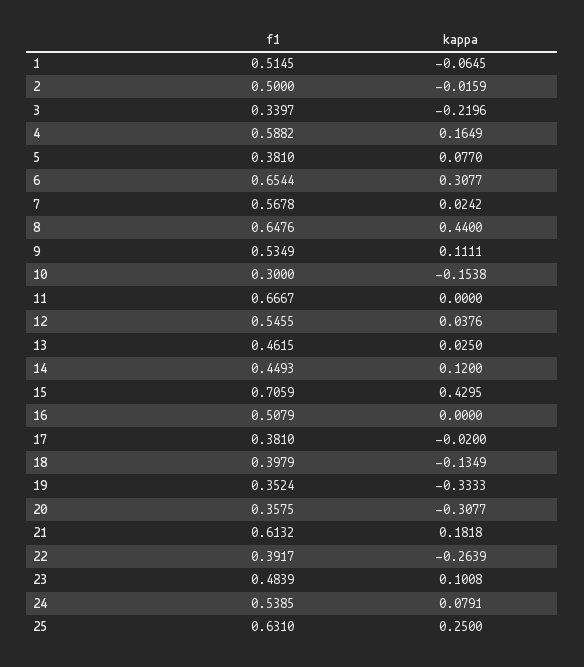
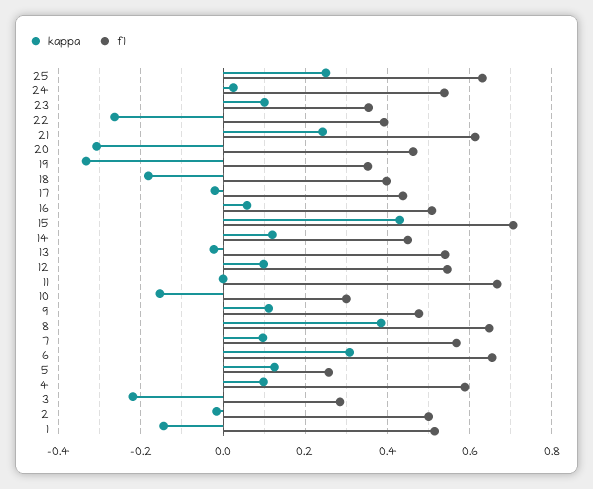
  {
    "f1": {
      "1": 0.5145,
      "2": 0.5,
-     "3": 0.3397,
+     "3": 0.28,
      "4": 0.5882,
-     "5": 0.381,
+     "5": 0.26,
      "6": 0.6544,
      "7": 0.5678,
      "8": 0.6476,
-     "9": 0.5349,
+     "9": 0.48,
      "10": 0.3,
      "11": 0.6667,
      "12": 0.5455,
-     "13": 0.4615,
+     "13": 0.54,
      "14": 0.4493,
      "15": 0.7059,
      "16": 0.5079,
-     "17": 0.381,
+     "17": 0.44,
      "18": 0.3979,
      "19": 0.3524,
-     "20": 0.3575,
+     "20": 0.46,
      "21": 0.6132,
      "22": 0.3917,
-     "23": 0.4839,
+     "23": 0.36,
      "24": 0.5385,
      "25": 0.631
    },
    "kappa": {
-     "1": -0.0645,
+     "1": -0.14,
      "2": -0.0159,
      "3": -0.2196,
-     "4": 0.1649,
+     "4": 0.1,
-     "5": 0.077,
+     "5": 0.12,
      "6": 0.3077,
-     "7": 0.0242,
+     "7": 0.1,
-     "8": 0.44,
+     "8": 0.38,
      "9": 0.1111,
      "10": -0.1538,
      "11": 0,
-     "12": 0.0376,
+     "12": 0.1,
-     "13": 0.025,
+     "13": -0.02,
      "14": 0.12,
      "15": 0.4295,
-     "16": 0,
+     "16": 0.06,
      "17": -0.02,
-     "18": -0.1349,
+     "18": -0.18,
      "19": -0.3333,
      "20": -0.3077,
-     "21": 0.1818,
+     "21": 0.24,
      "22": -0.2639,
      "23": 0.1008,
-     "24": 0.0791,
+     "24": 0.02,
      "25": 0.25
    }
  }

